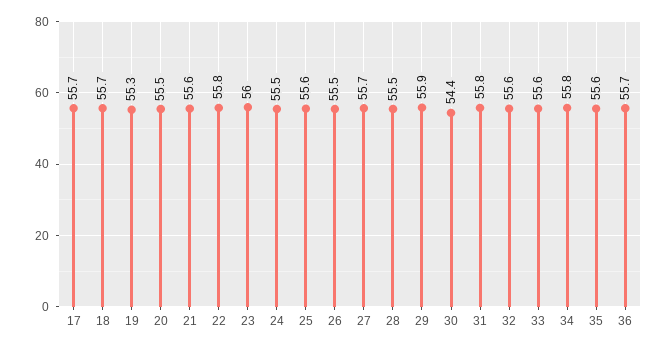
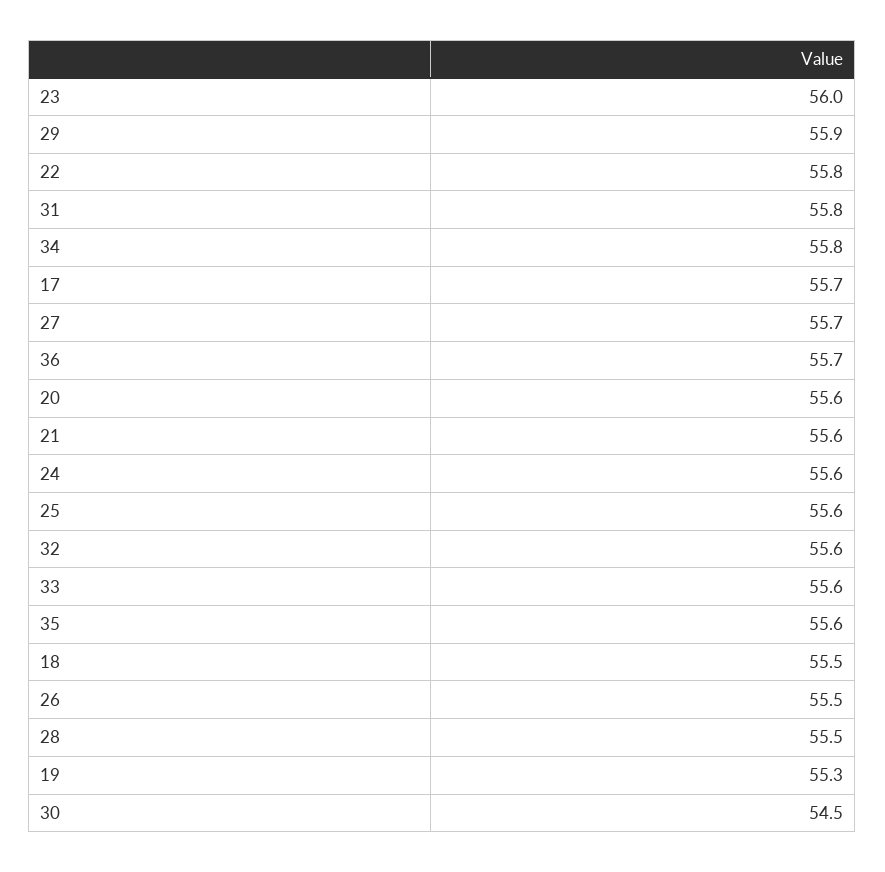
  {
    "17": 55.7,
-   "18": 55.7,
+   "18": 55.5,
    "19": 55.3,
-   "20": 55.5,
+   "20": 55.6,
    "21": 55.6,
    "22": 55.8,
    "23": 56,
-   "24": 55.5,
+   "24": 55.6,
    "25": 55.6,
    "26": 55.5,
    "27": 55.7,
    "28": 55.5,
    "29": 55.9,
-   "30": 54.4,
+   "30": 54.5,
    "31": 55.8,
    "32": 55.6,
    "33": 55.6,
    "34": 55.8,
    "35": 55.6,
    "36": 55.7
  }

